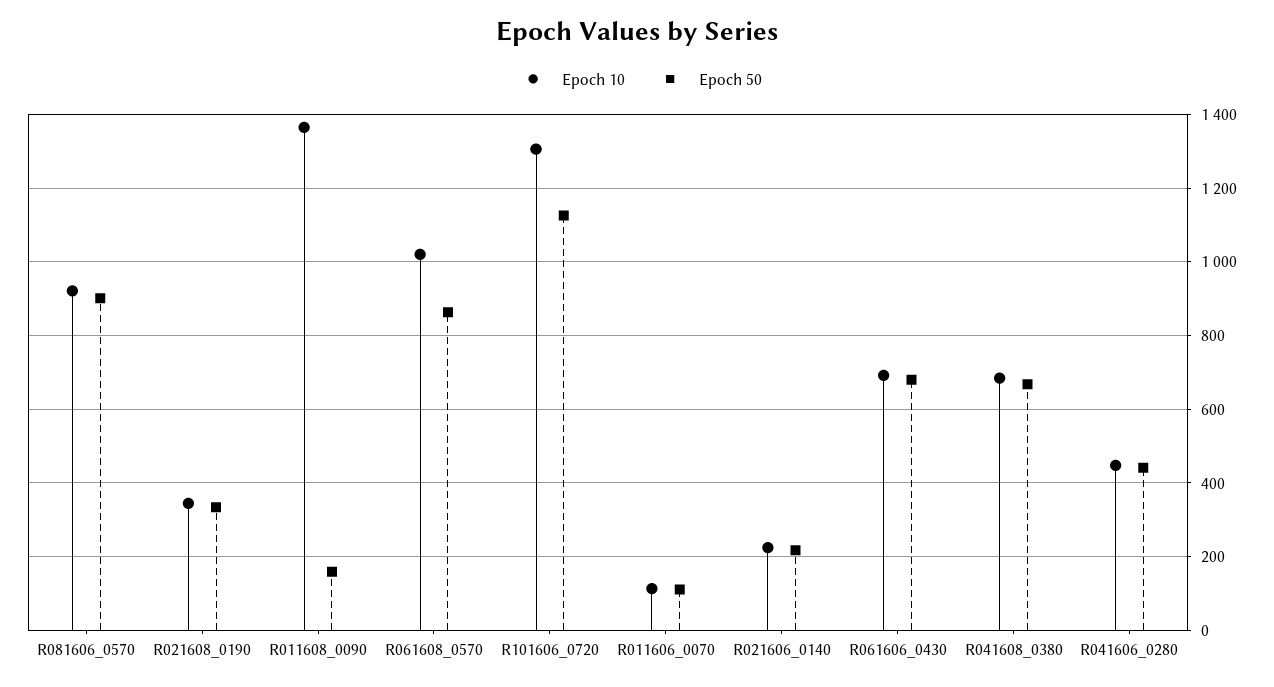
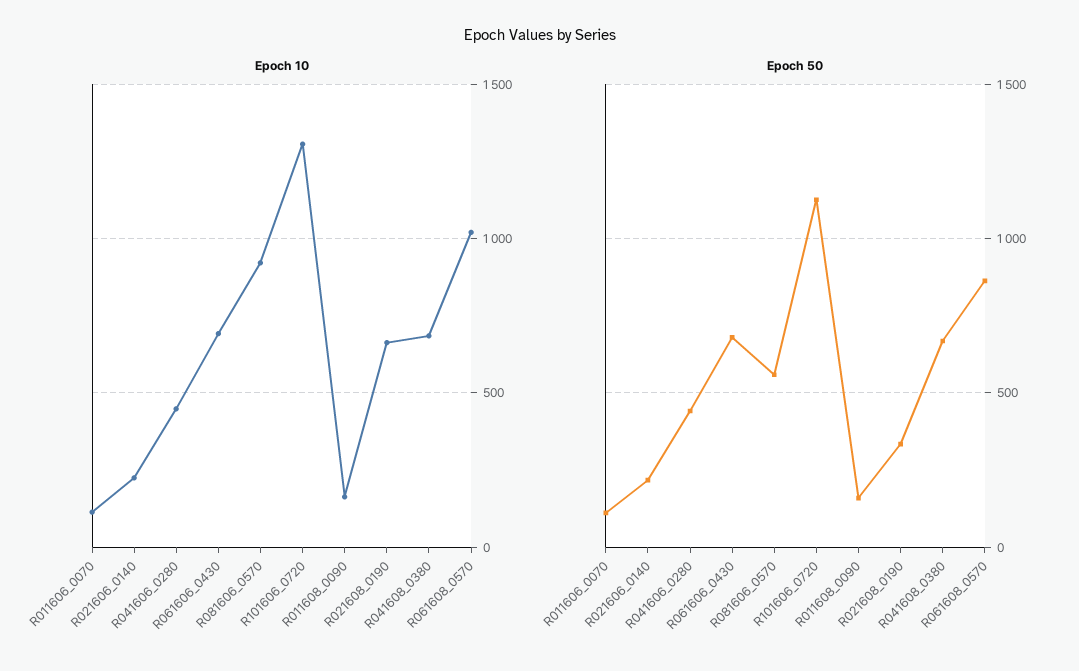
  {
    "Epoch 10": {
      "R081606_0570": 920,
-     "R021608_0190": 340,
+     "R021608_0190": 650,
-     "R011608_0090": 1360,
+     "R011608_0090": 150,
      "R061608_0570": 1020,
      "R101606_0720": 1300,
      "R011606_0070": 120,
      "R021606_0140": 220,
      "R061606_0430": 700,
      "R041608_0380": 680,
      "R041606_0280": 440
    },
    "Epoch 50": {
-     "R081606_0570": 900,
+     "R081606_0570": 550,
      "R021608_0190": 340,
      "R011608_0090": 160,
      "R061608_0570": 860,
      "R101606_0720": 1120,
      "R011606_0070": 120,
      "R021606_0140": 220,
      "R061606_0430": 680,
      "R041608_0380": 660,
      "R041606_0280": 440
    }
  }

